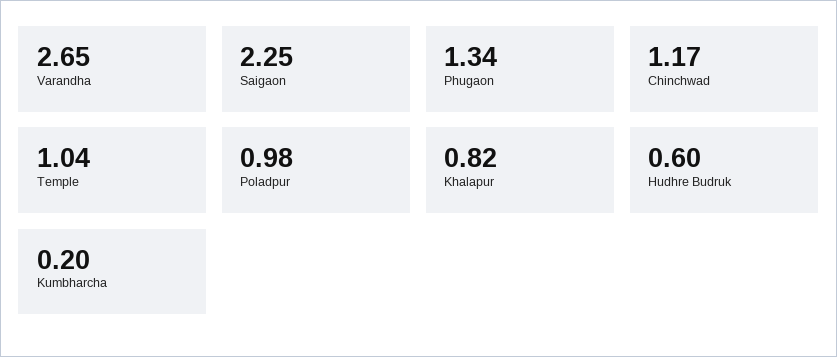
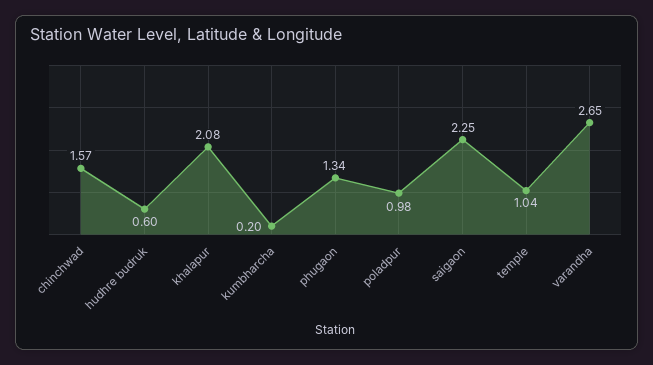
  {
    "Varandha": 2.65,
    "Saigaon": 2.25,
    "Phugaon": 1.34,
-   "Chinchwad": 1.17,
+   "Chinchwad": 1.57,
    "Temple": 1.04,
    "Poladpur": 0.98,
-   "Khalapur": 0.82,
+   "Khalapur": 2.08,
    "Hudhre Budruk": 0.6,
    "Kumbharcha": 0.2
  }

